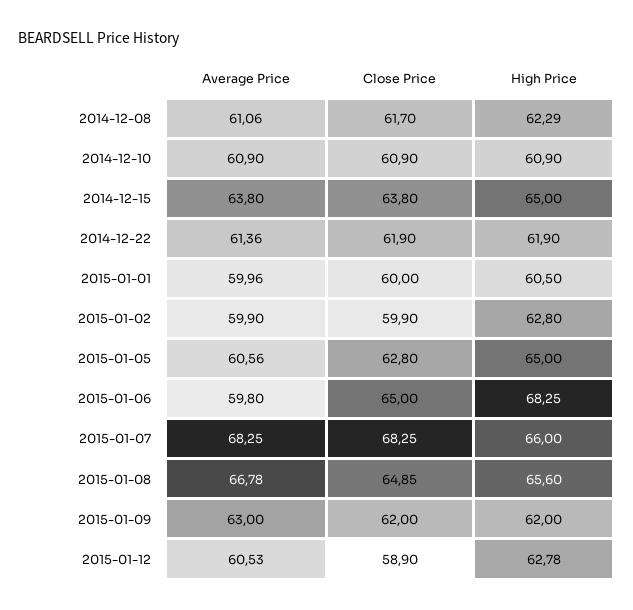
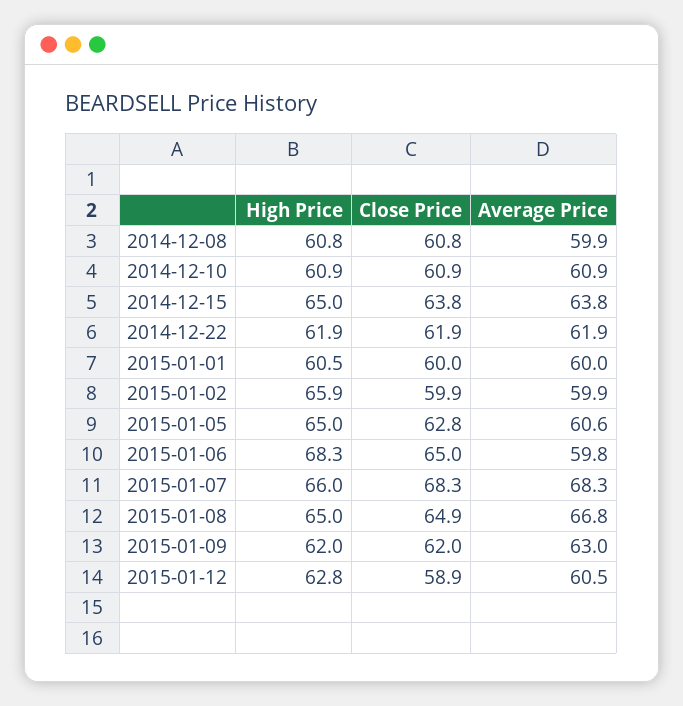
  {
    "Average Price": {
-     "2014-12-08": 61.06,
+     "2014-12-08": 59.9,
      "2014-12-10": 60.9,
      "2014-12-15": 63.8,
-     "2014-12-22": 61.36,
+     "2014-12-22": 61.9,
      "2015-01-01": 59.96,
      "2015-01-02": 59.9,
      "2015-01-05": 60.56,
      "2015-01-06": 59.8,
      "2015-01-07": 68.25,
      "2015-01-08": 66.78,
      "2015-01-09": 63,
      "2015-01-12": 60.53
    },
    "Close Price": {
-     "2014-12-08": 61.7,
+     "2014-12-08": 60.8,
      "2014-12-10": 60.9,
      "2014-12-15": 63.8,
      "2014-12-22": 61.9,
      "2015-01-01": 60,
      "2015-01-02": 59.9,
      "2015-01-05": 62.8,
      "2015-01-06": 65,
      "2015-01-07": 68.25,
      "2015-01-08": 64.85,
      "2015-01-09": 62,
      "2015-01-12": 58.9
    },
    "High Price": {
-     "2014-12-08": 62.29,
+     "2014-12-08": 60.8,
      "2014-12-10": 60.9,
      "2014-12-15": 65,
      "2014-12-22": 61.9,
      "2015-01-01": 60.5,
-     "2015-01-02": 62.8,
+     "2015-01-02": 65.9,
      "2015-01-05": 65,
      "2015-01-06": 68.25,
      "2015-01-07": 66,
-     "2015-01-08": 65.6,
+     "2015-01-08": 65,
      "2015-01-09": 62,
      "2015-01-12": 62.78
    }
  }

